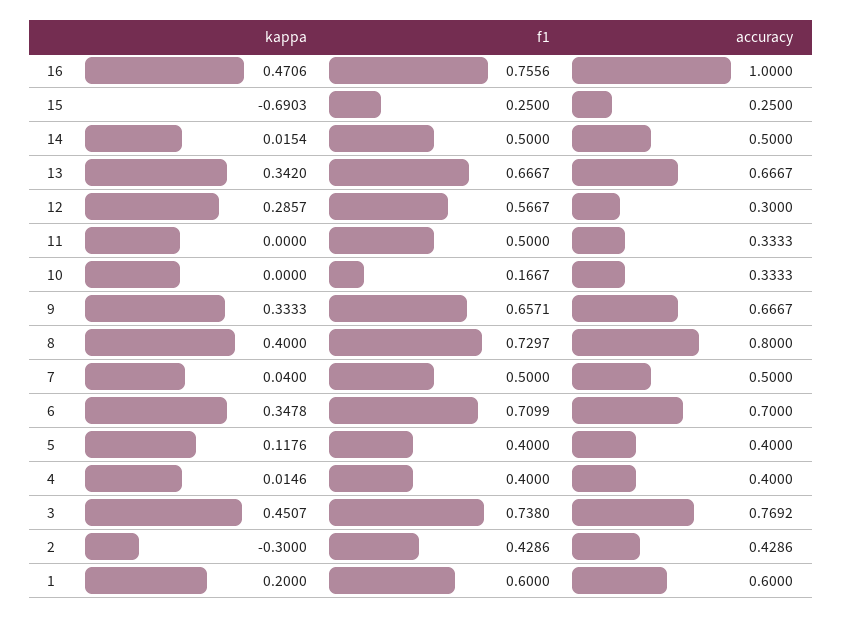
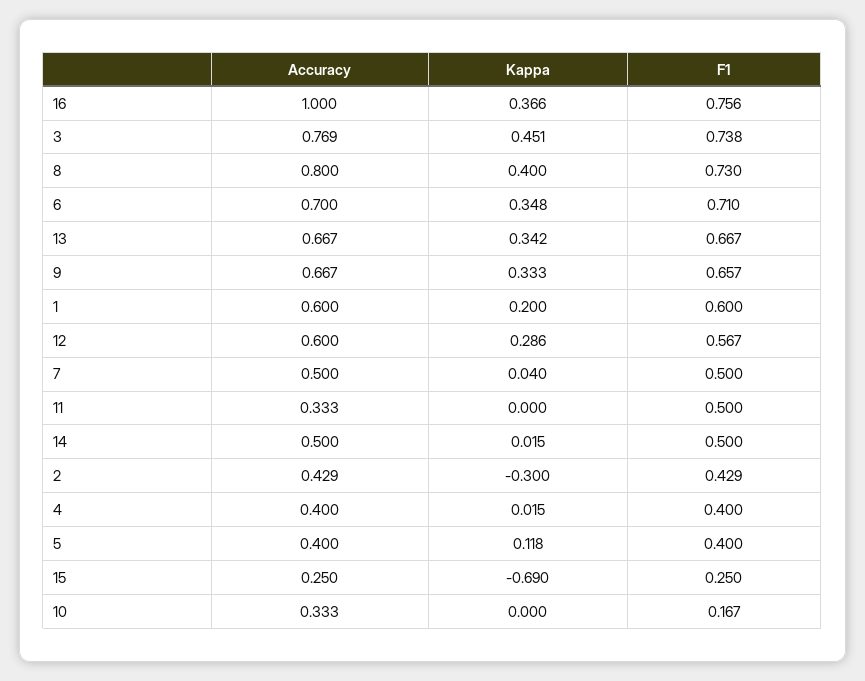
  {
    "kappa": {
-     "16": 0.4706,
+     "16": 0.366,
      "15": -0.6903,
      "14": 0.0154,
      "13": 0.342,
      "12": 0.2857,
      "11": 0,
      "10": 0,
      "9": 0.3333,
      "8": 0.4,
      "7": 0.04,
      "6": 0.3478,
      "5": 0.1176,
      "4": 0.0146,
      "3": 0.4507,
      "2": -0.3,
      "1": 0.2
    },
    "f1": {
      "16": 0.7556,
      "15": 0.25,
      "14": 0.5,
      "13": 0.6667,
      "12": 0.5667,
      "11": 0.5,
      "10": 0.1667,
      "9": 0.6571,
      "8": 0.7297,
      "7": 0.5,
      "6": 0.7099,
      "5": 0.4,
      "4": 0.4,
      "3": 0.738,
      "2": 0.4286,
      "1": 0.6
    },
    "accuracy": {
      "16": 1,
      "15": 0.25,
      "14": 0.5,
      "13": 0.6667,
-     "12": 0.3,
+     "12": 0.6,
      "11": 0.3333,
      "10": 0.3333,
      "9": 0.6667,
      "8": 0.8,
      "7": 0.5,
      "6": 0.7,
      "5": 0.4,
      "4": 0.4,
      "3": 0.7692,
      "2": 0.4286,
      "1": 0.6
    }
  }

